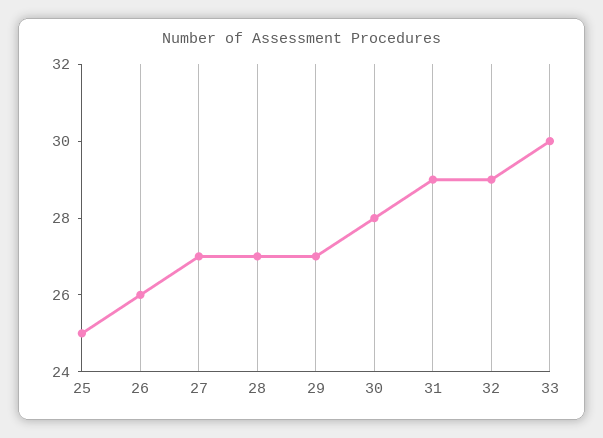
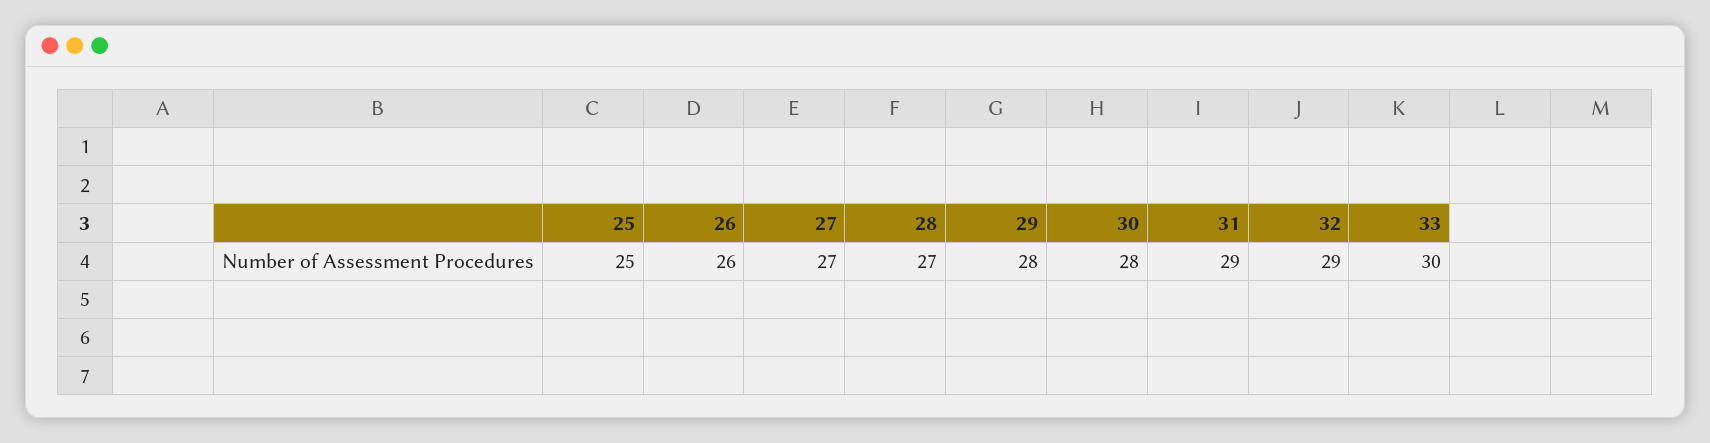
  {
    "25": 25,
    "26": 26,
    "27": 27,
    "28": 27,
-   "29": 27,
+   "29": 28,
    "30": 28,
    "31": 29,
    "32": 29,
    "33": 30
  }

